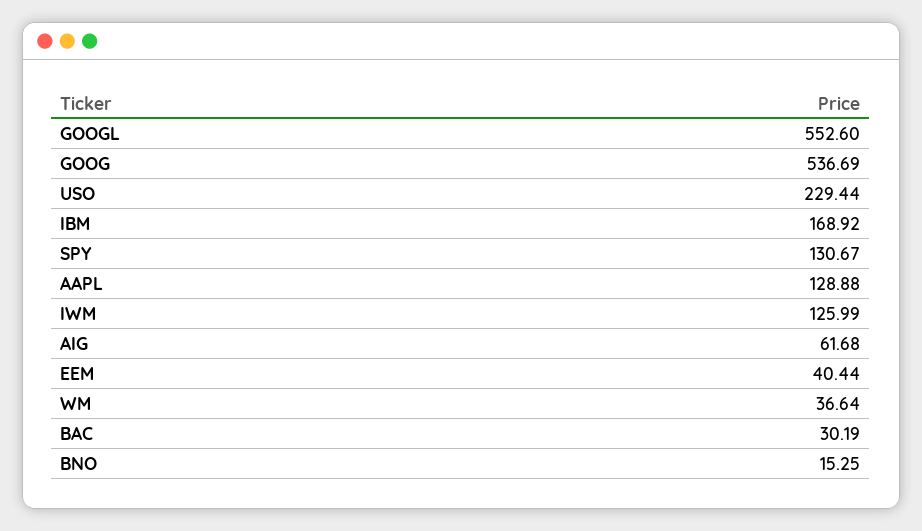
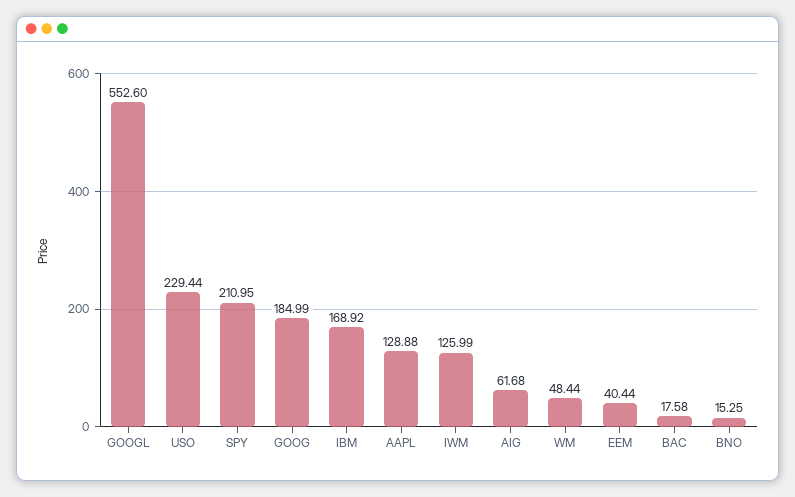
  {
    "GOOGL": 552.6,
-   "GOOG": 536.69,
+   "GOOG": 184.99,
    "USO": 229.44,
    "IBM": 168.92,
-   "SPY": 130.67,
+   "SPY": 210.95,
    "AAPL": 128.88,
    "IWM": 125.99,
    "AIG": 61.68,
    "EEM": 40.44,
-   "WM": 36.64,
+   "WM": 48.44,
-   "BAC": 30.19,
+   "BAC": 17.58,
    "BNO": 15.25
  }

